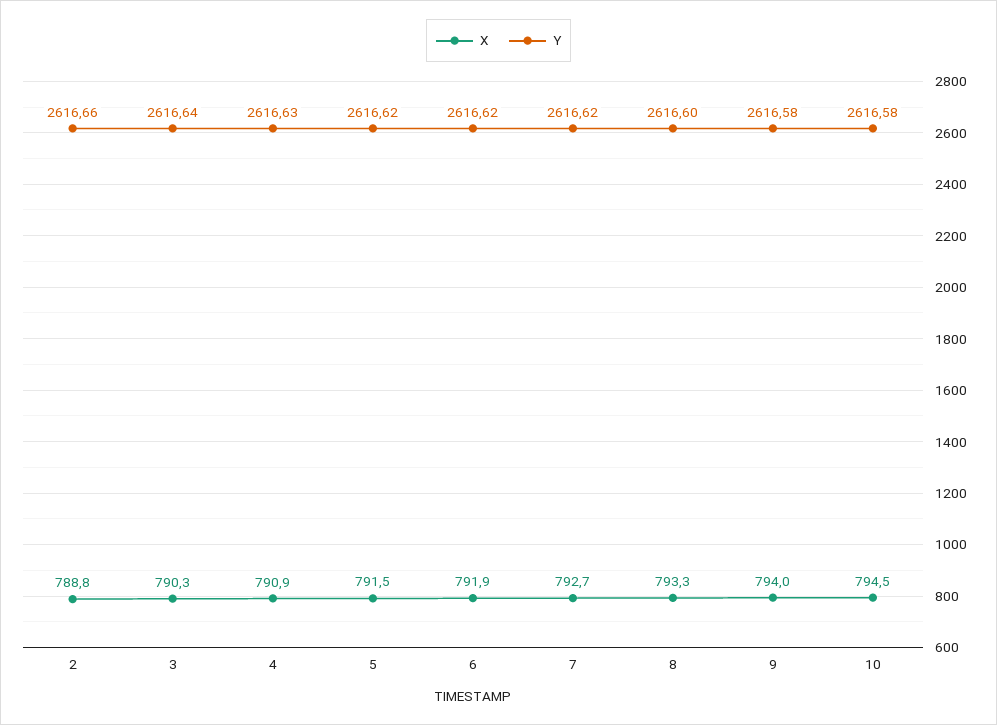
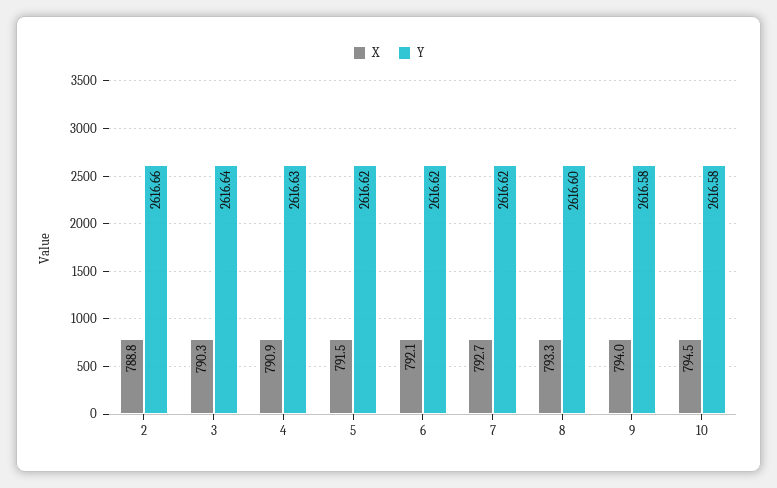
  {
    "X": {
      "2": 788.8,
      "3": 790.3,
      "4": 790.9,
      "5": 791.5,
-     "6": 791.9,
+     "6": 792.1,
      "7": 792.7,
      "8": 793.3,
      "9": 794,
      "10": 794.5
    },
    "Y": {
      "2": 2616.66,
      "3": 2616.64,
      "4": 2616.63,
      "5": 2616.62,
      "6": 2616.62,
      "7": 2616.62,
      "8": 2616.6,
      "9": 2616.58,
      "10": 2616.58
    }
  }

